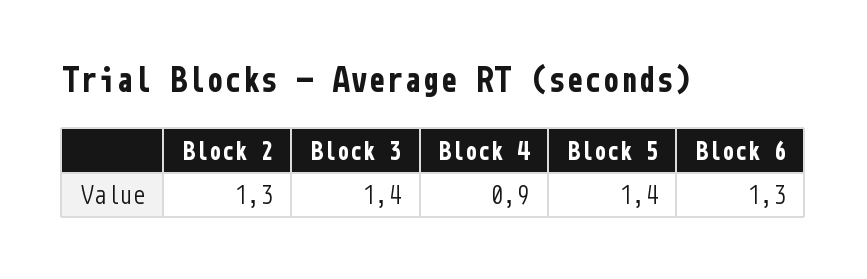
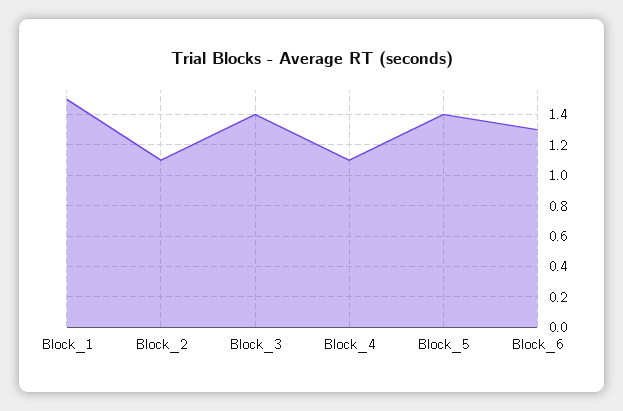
  {
-   "Block 2": 1.3,
+   "Block 2": 1.1,
    "Block 3": 1.4,
-   "Block 4": 0.9,
+   "Block 4": 1.1,
    "Block 5": 1.4,
-   "Block 6": 1.3
+   "Block 6": 1.3,
+   "Block_1": 1.5
  }

